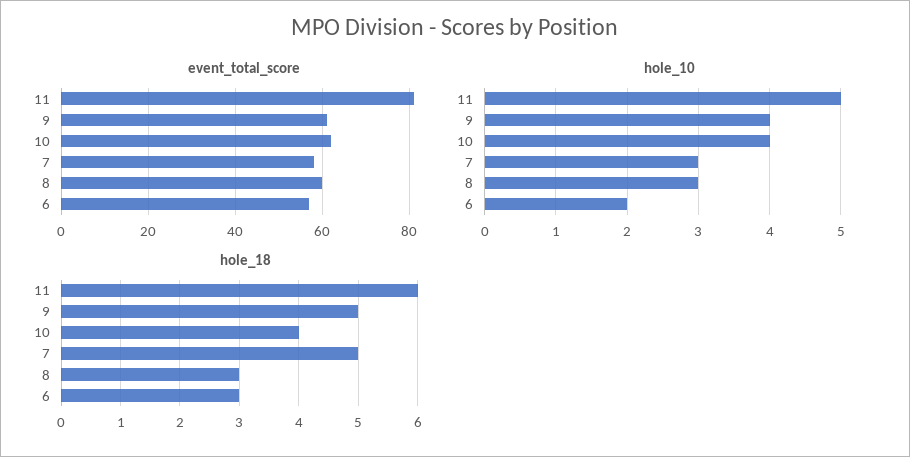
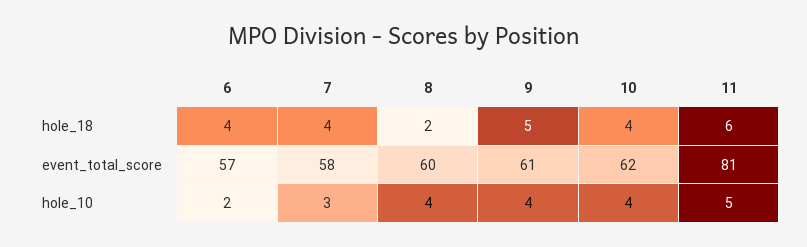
  {
    "event_total_score": {
      "11": 81,
      "9": 61,
      "10": 62,
      "7": 58,
      "8": 60,
      "6": 57
    },
    "hole_10": {
      "11": 5,
      "9": 4,
      "10": 4,
      "7": 3,
-     "8": 3,
+     "8": 4,
      "6": 2
    },
    "hole_18": {
      "11": 6,
      "9": 5,
      "10": 4,
-     "7": 5,
+     "7": 4,
-     "8": 3,
+     "8": 2,
-     "6": 3
+     "6": 4
    }
  }

